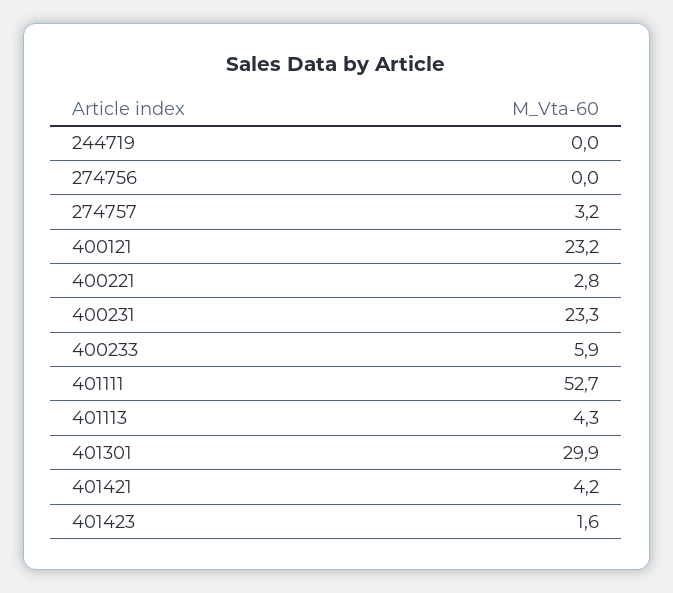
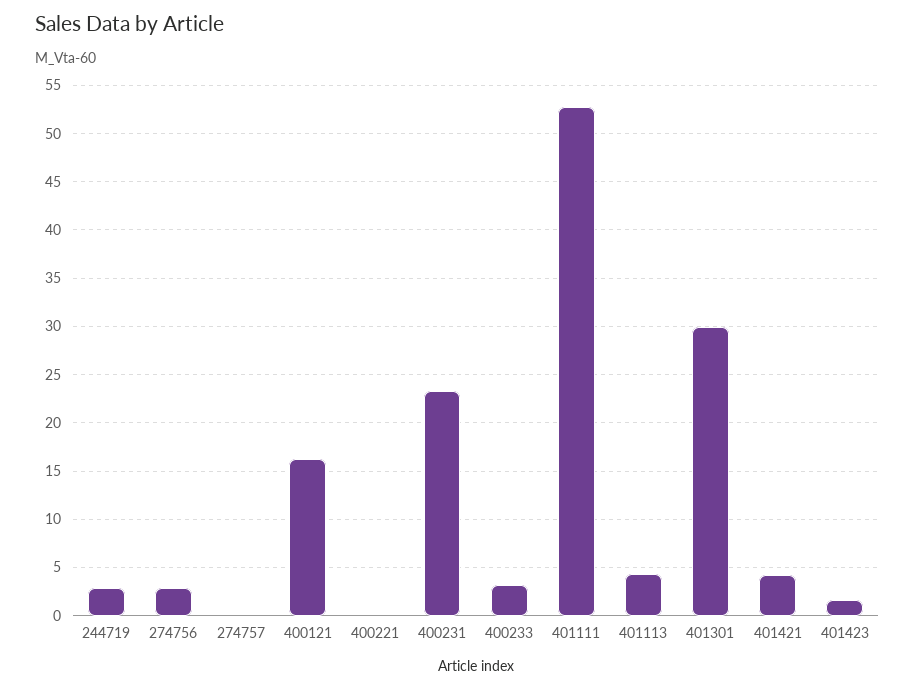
  {
-   "244719": 0,
+   "244719": 3,
-   "274756": 0,
+   "274756": 3,
-   "274757": 3.2,
+   "274757": 0,
-   "400121": 23.2,
+   "400121": 16,
-   "400221": 2.8,
+   "400221": 0,
    "400231": 23.3,
-   "400233": 5.9,
+   "400233": 3,
    "401111": 52.7,
    "401113": 4.3,
    "401301": 29.9,
    "401421": 4.2,
    "401423": 1.6
  }

